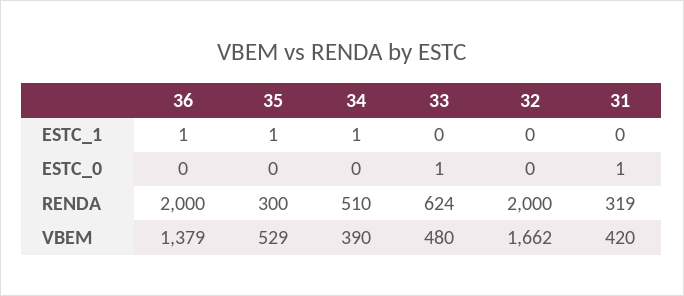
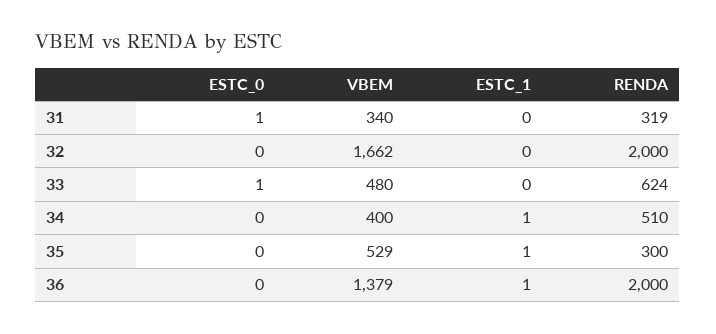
  {
    "36": {
      "ESTC_1": 1,
      "ESTC_0": 0,
      "RENDA": 2000,
      "VBEM": 1379
    },
    "35": {
      "ESTC_1": 1,
      "ESTC_0": 0,
      "RENDA": 300,
      "VBEM": 529
    },
    "34": {
      "ESTC_1": 1,
      "ESTC_0": 0,
      "RENDA": 510,
-     "VBEM": 390
+     "VBEM": 400
    },
    "33": {
      "ESTC_1": 0,
      "ESTC_0": 1,
      "RENDA": 624,
      "VBEM": 480
    },
    "32": {
      "ESTC_1": 0,
      "ESTC_0": 0,
      "RENDA": 2000,
      "VBEM": 1662
    },
    "31": {
      "ESTC_1": 0,
      "ESTC_0": 1,
      "RENDA": 319,
-     "VBEM": 420
+     "VBEM": 340
    }
  }

